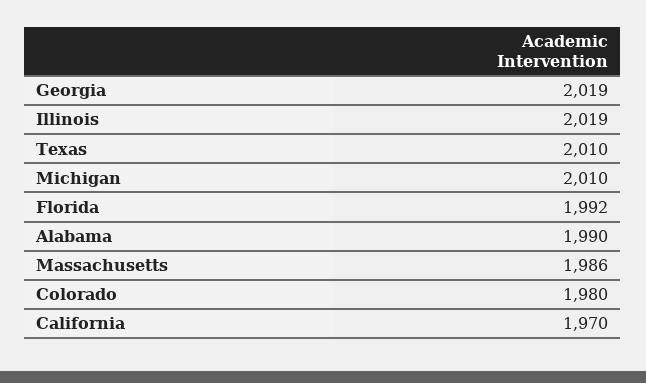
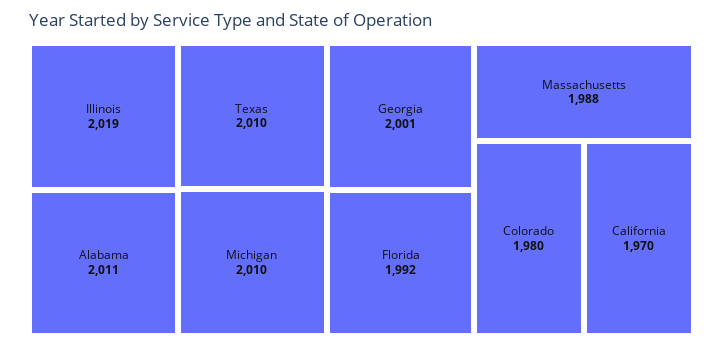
  {
-   "Georgia": 2019,
+   "Georgia": 2001,
    "Illinois": 2019,
    "Texas": 2010,
    "Michigan": 2010,
    "Florida": 1992,
-   "Alabama": 1990,
+   "Alabama": 2011,
-   "Massachusetts": 1986,
+   "Massachusetts": 1988,
    "Colorado": 1980,
    "California": 1970
  }

